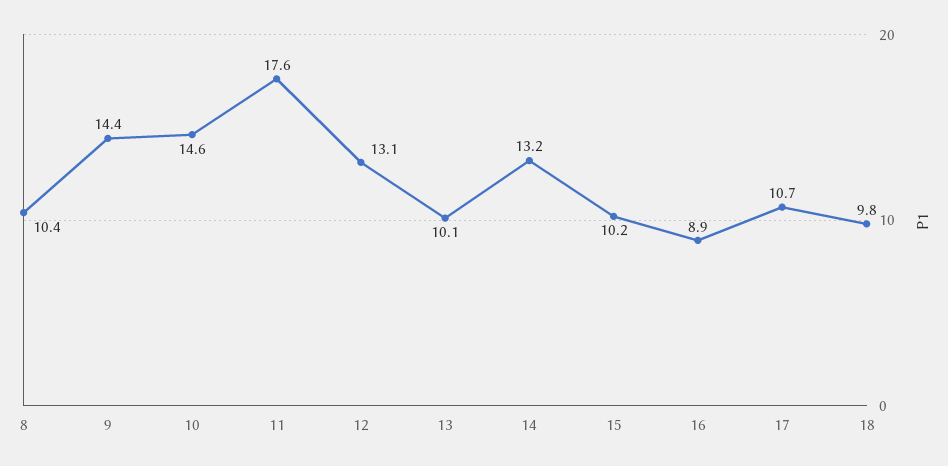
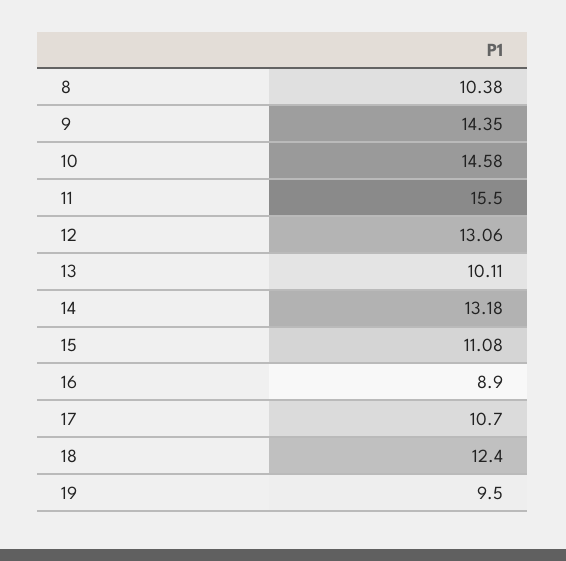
  {
    "8": 10.38,
    "9": 14.35,
    "10": 14.58,
-   "11": 17.6,
+   "11": 15.5,
    "12": 13.06,
    "13": 10.11,
    "14": 13.18,
-   "15": 10.2,
+   "15": 11.08,
    "16": 8.9,
    "17": 10.7,
-   "18": 9.8
+   "18": 12.4,
+   "19": 9.5
  }

